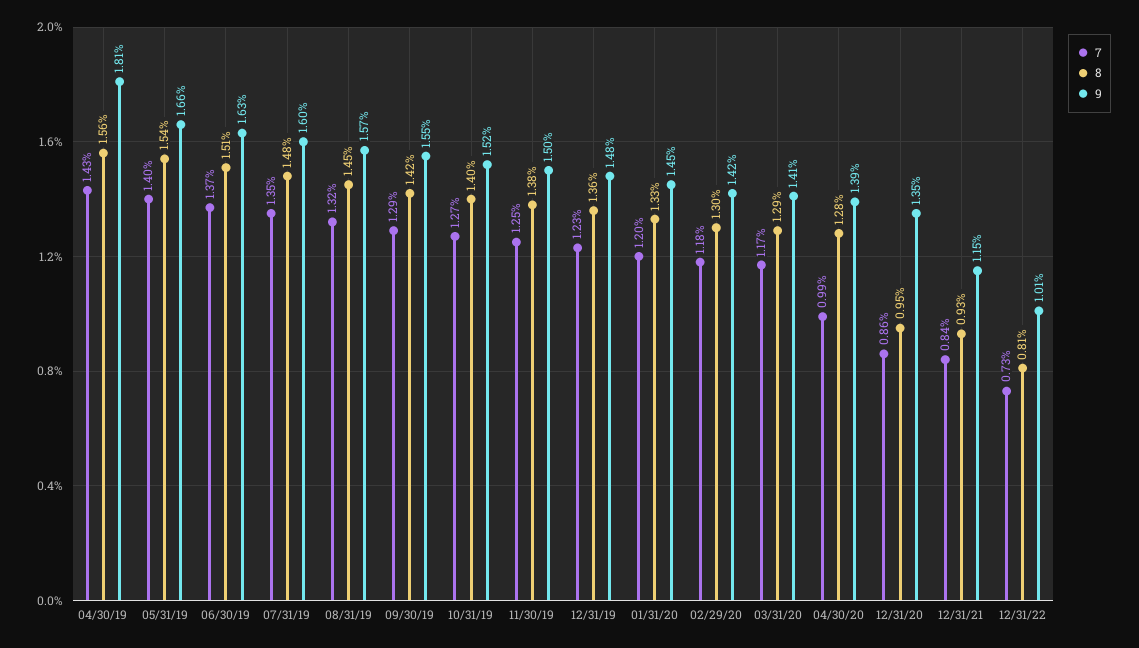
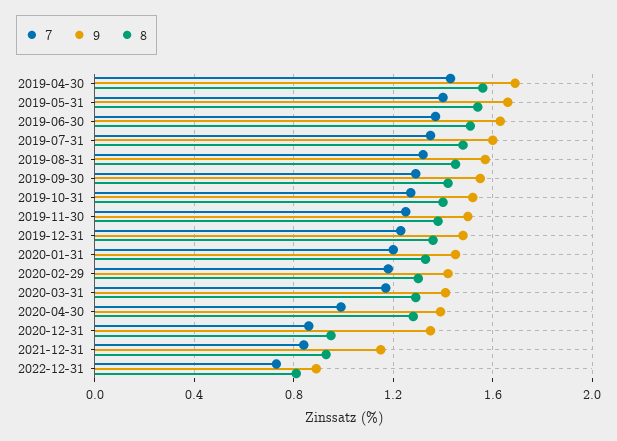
  {
    "7": {
      "04/30/19": 1.43,
      "05/31/19": 1.4,
      "06/30/19": 1.37,
      "07/31/19": 1.35,
      "08/31/19": 1.32,
      "09/30/19": 1.29,
      "10/31/19": 1.27,
      "11/30/19": 1.25,
      "12/31/19": 1.23,
      "01/31/20": 1.2,
      "02/29/20": 1.18,
      "03/31/20": 1.17,
      "04/30/20": 0.99,
      "12/31/20": 0.86,
      "12/31/21": 0.84,
      "12/31/22": 0.73
    },
    "8": {
      "04/30/19": 1.56,
      "05/31/19": 1.54,
      "06/30/19": 1.51,
      "07/31/19": 1.48,
      "08/31/19": 1.45,
      "09/30/19": 1.42,
      "10/31/19": 1.4,
      "11/30/19": 1.38,
      "12/31/19": 1.36,
      "01/31/20": 1.33,
      "02/29/20": 1.3,
      "03/31/20": 1.29,
      "04/30/20": 1.28,
      "12/31/20": 0.95,
      "12/31/21": 0.93,
      "12/31/22": 0.81
    },
    "9": {
-     "04/30/19": 1.81,
+     "04/30/19": 1.7,
      "05/31/19": 1.66,
      "06/30/19": 1.63,
      "07/31/19": 1.6,
      "08/31/19": 1.57,
      "09/30/19": 1.55,
      "10/31/19": 1.52,
      "11/30/19": 1.5,
      "12/31/19": 1.48,
      "01/31/20": 1.45,
      "02/29/20": 1.42,
      "03/31/20": 1.41,
      "04/30/20": 1.39,
      "12/31/20": 1.35,
      "12/31/21": 1.15,
-     "12/31/22": 1.01
+     "12/31/22": 0.9
    }
  }

